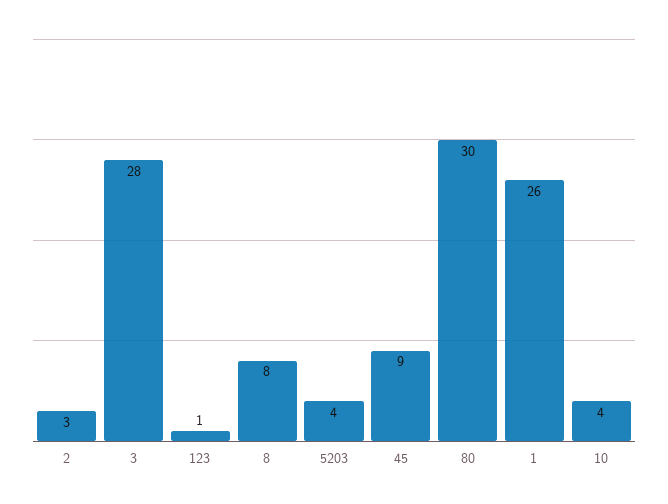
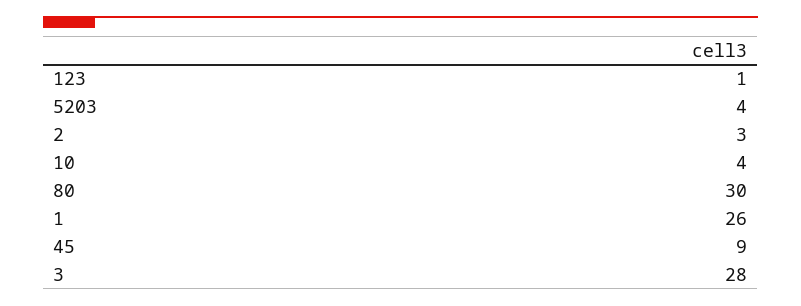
  {
    "2": 3,
    "3": 28,
    "123": 1,
-   "8": 8,
    "5203": 4,
    "45": 9,
    "80": 30,
    "1": 26,
    "10": 4
  }

